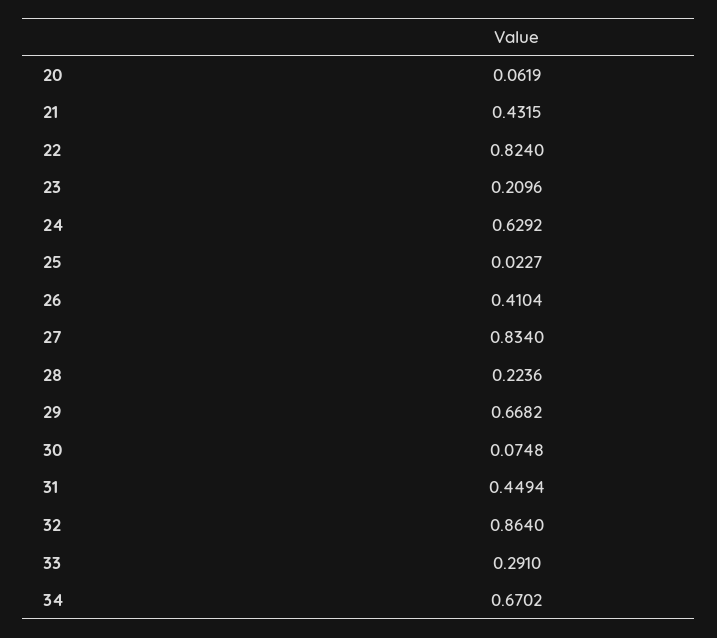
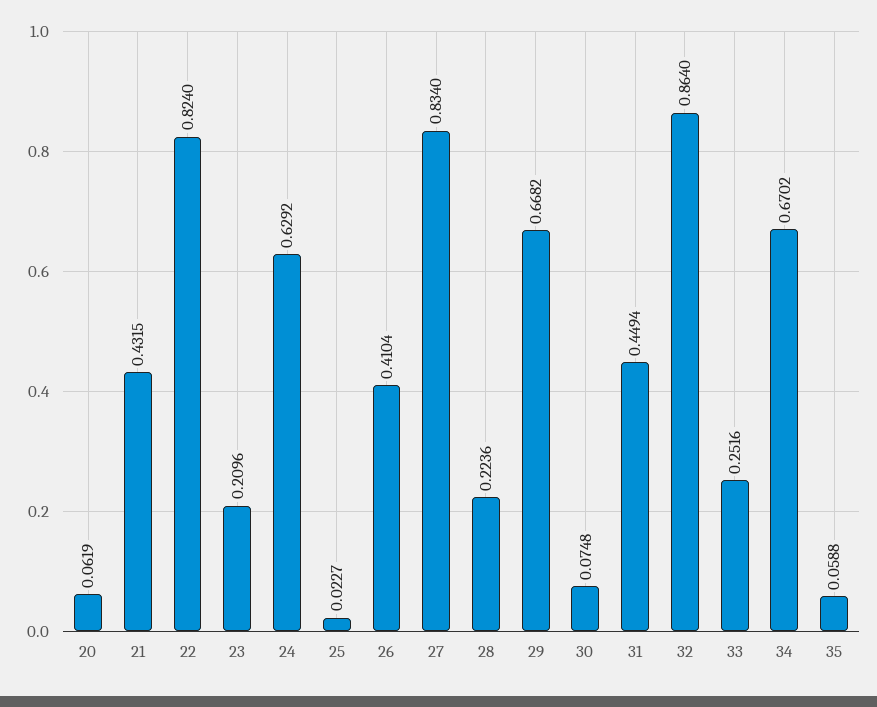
  {
    "20": 0.0619,
    "21": 0.4315,
    "22": 0.824,
    "23": 0.2096,
    "24": 0.6292,
    "25": 0.0227,
    "26": 0.4104,
    "27": 0.834,
    "28": 0.2236,
    "29": 0.6682,
    "30": 0.0748,
    "31": 0.4494,
    "32": 0.864,
-   "33": 0.291,
+   "33": 0.2516,
-   "34": 0.6702
+   "34": 0.6702,
+   "35": 0.0588
  }

